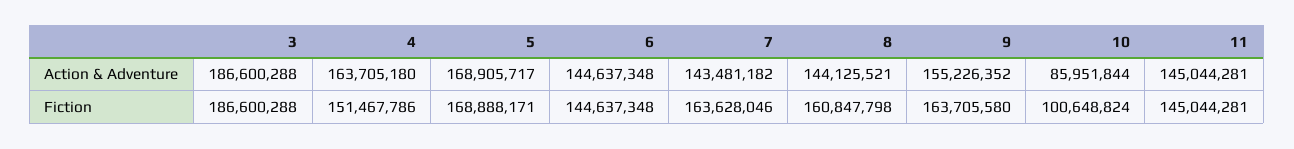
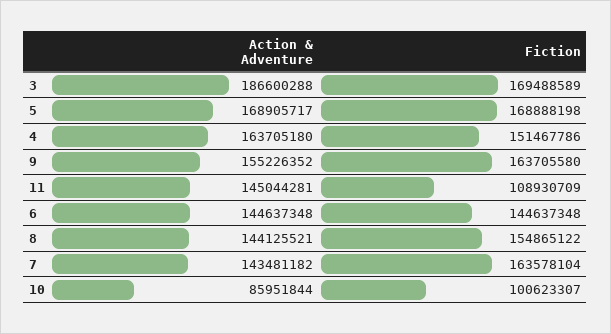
  {
    "3": {
      "Action & Adventure": 186600288,
-     "Fiction": 186600288
+     "Fiction": 169488589
    },
    "4": {
      "Action & Adventure": 163705180,
      "Fiction": 151467786
    },
    "5": {
      "Action & Adventure": 168905717,
-     "Fiction": 168888171
+     "Fiction": 168888198
    },
    "6": {
      "Action & Adventure": 144637348,
      "Fiction": 144637348
    },
    "7": {
      "Action & Adventure": 143481182,
-     "Fiction": 163628046
+     "Fiction": 163578104
    },
    "8": {
      "Action & Adventure": 144125521,
-     "Fiction": 160847798
+     "Fiction": 154865122
    },
    "9": {
      "Action & Adventure": 155226352,
      "Fiction": 163705580
    },
    "10": {
      "Action & Adventure": 85951844,
-     "Fiction": 100648824
+     "Fiction": 100623307
    },
    "11": {
      "Action & Adventure": 145044281,
-     "Fiction": 145044281
+     "Fiction": 108930709
    }
  }

